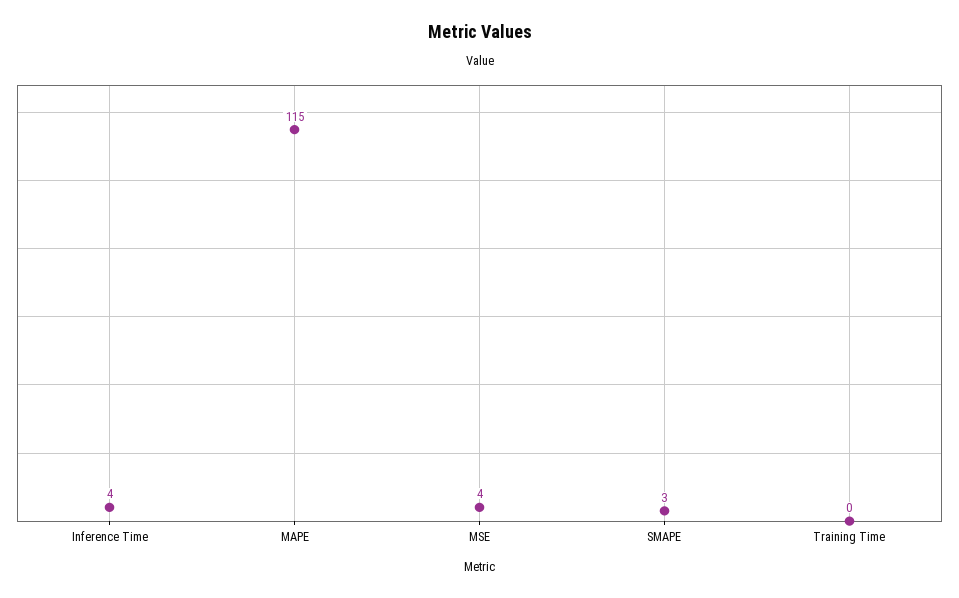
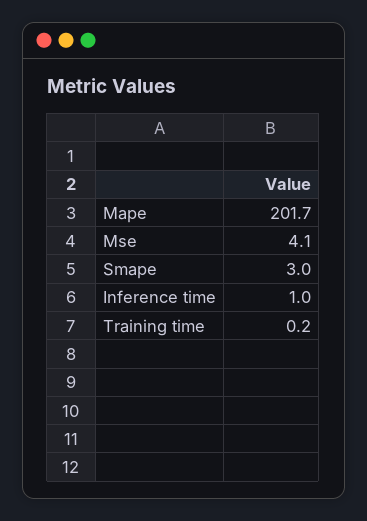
  {
-   "Inference Time": 4,
+   "Inference Time": 1,
-   "MAPE": 115,
+   "MAPE": 201.7,
    "MSE": 4.1,
    "SMAPE": 3,
    "Training Time": 0.2
  }

